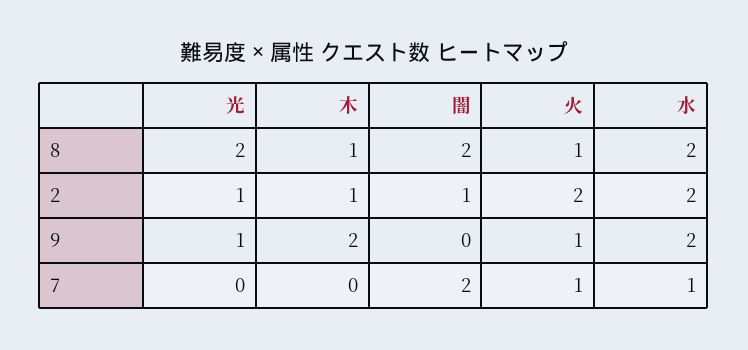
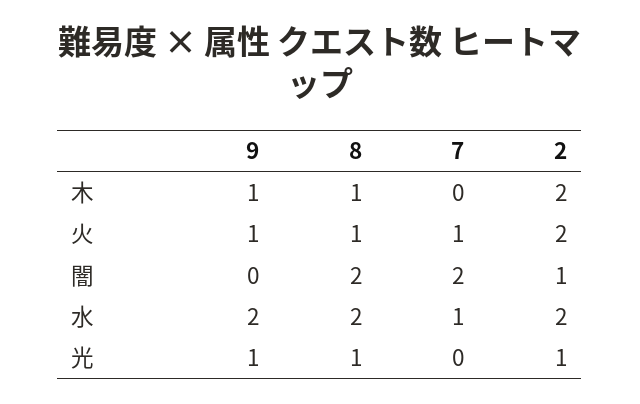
  {
    "光": {
-     "8": 2,
+     "8": 1,
      "2": 1,
      "9": 1,
      "7": 0
    },
    "木": {
      "8": 1,
-     "2": 1,
+     "2": 2,
-     "9": 2,
+     "9": 1,
      "7": 0
    },
    "闇": {
      "8": 2,
      "2": 1,
      "9": 0,
      "7": 2
    },
    "火": {
      "8": 1,
      "2": 2,
      "9": 1,
      "7": 1
    },
    "水": {
      "8": 2,
      "2": 2,
      "9": 2,
      "7": 1
    }
  }

